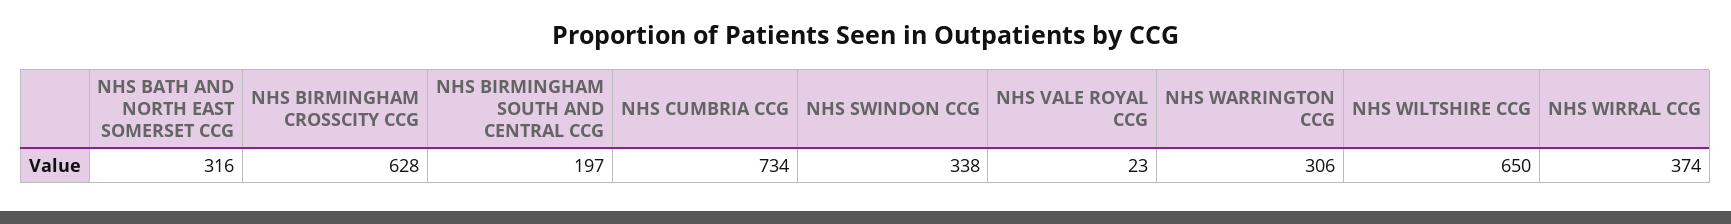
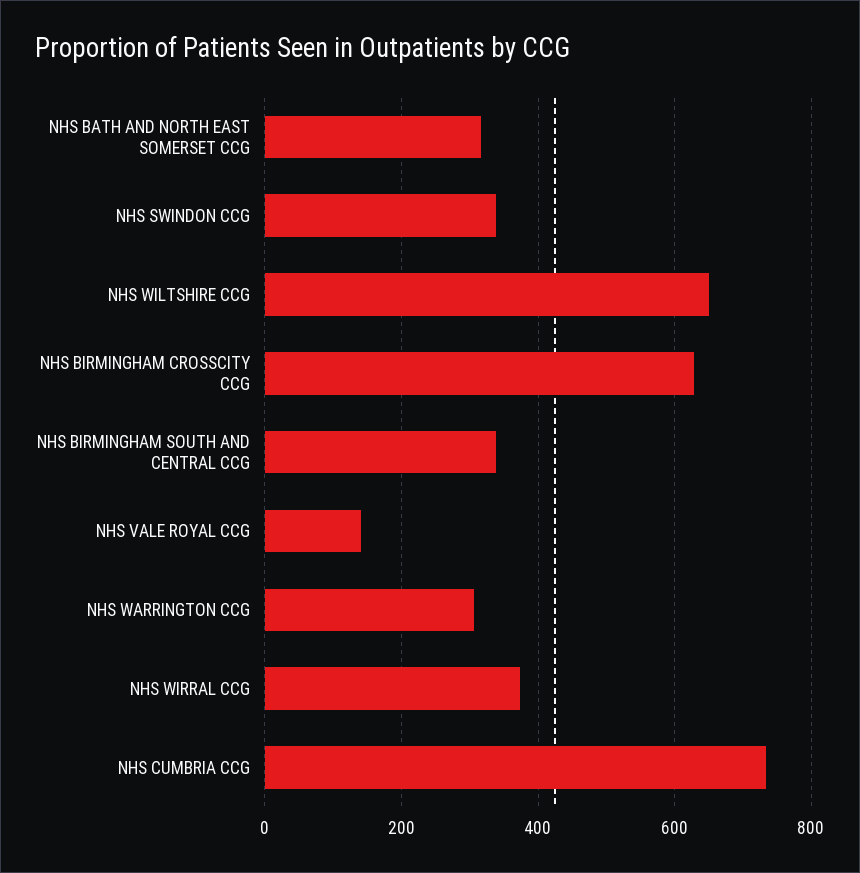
  {
    "NHS BATH AND NORTH EAST SOMERSET CCG": 316,
    "NHS BIRMINGHAM CROSSCITY CCG": 628,
-   "NHS BIRMINGHAM SOUTH AND CENTRAL CCG": 197,
+   "NHS BIRMINGHAM SOUTH AND CENTRAL CCG": 340,
    "NHS CUMBRIA CCG": 734,
    "NHS SWINDON CCG": 338,
-   "NHS VALE ROYAL CCG": 23,
+   "NHS VALE ROYAL CCG": 140,
    "NHS WARRINGTON CCG": 306,
    "NHS WILTSHIRE CCG": 650,
    "NHS WIRRAL CCG": 374
  }

